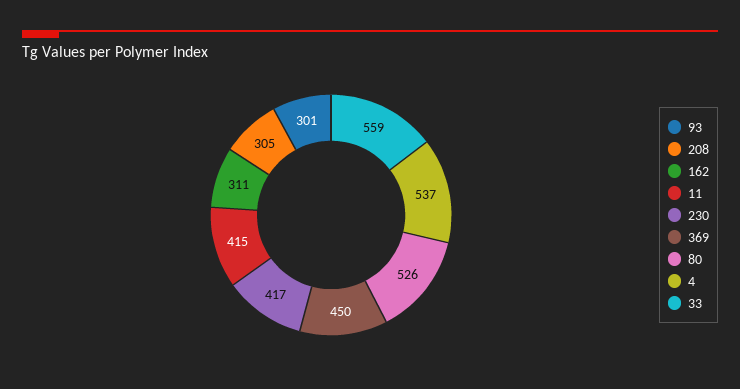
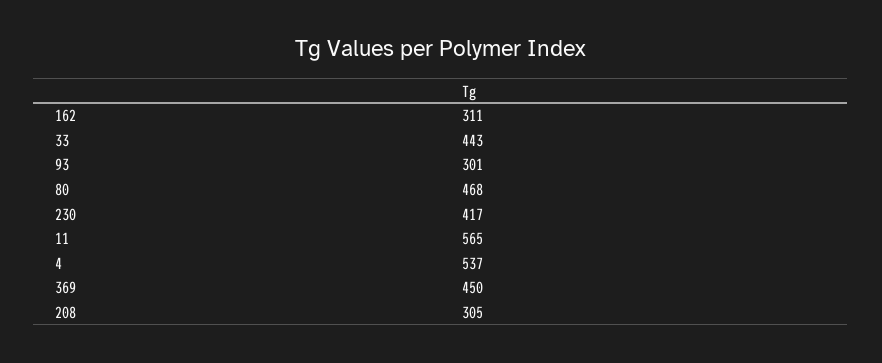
  {
    "93": 301,
    "208": 305,
    "162": 311,
-   "11": 415,
+   "11": 565,
    "230": 417,
    "369": 450,
-   "80": 526,
+   "80": 468,
    "4": 537,
-   "33": 559
+   "33": 443
  }

